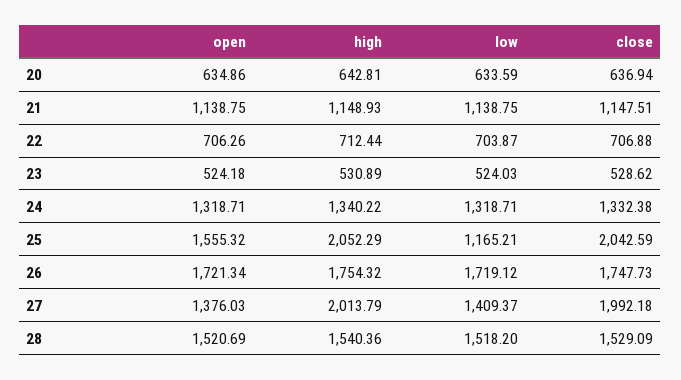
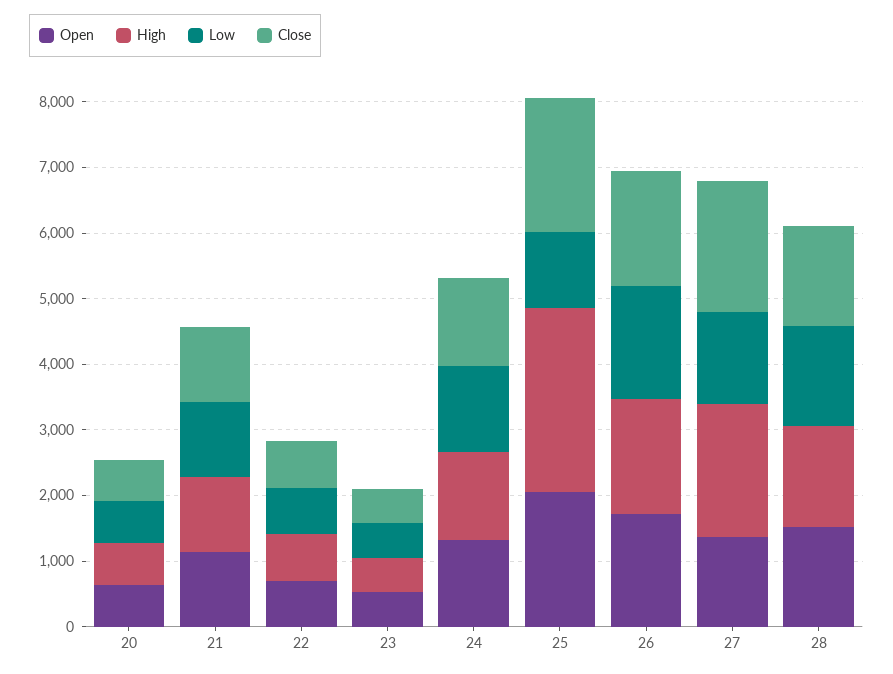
  {
    "open": {
      "20": 634.86,
      "21": 1138.75,
      "22": 706.26,
      "23": 524.18,
      "24": 1318.71,
-     "25": 1555.32,
+     "25": 2000,
      "26": 1721.34,
      "27": 1376.03,
      "28": 1520.69
    },
    "high": {
      "20": 642.81,
      "21": 1148.93,
      "22": 712.44,
      "23": 530.89,
      "24": 1340.22,
-     "25": 2052.29,
+     "25": 2800,
      "26": 1754.32,
      "27": 2013.79,
      "28": 1540.36
    },
    "low": {
      "20": 633.59,
      "21": 1138.75,
      "22": 703.87,
      "23": 524.03,
      "24": 1318.71,
      "25": 1165.21,
      "26": 1719.12,
      "27": 1409.37,
      "28": 1518.2
    },
    "close": {
      "20": 636.94,
      "21": 1147.51,
      "22": 706.88,
      "23": 528.62,
      "24": 1332.38,
      "25": 2042.59,
      "26": 1747.73,
      "27": 1992.18,
      "28": 1529.09
    }
  }

